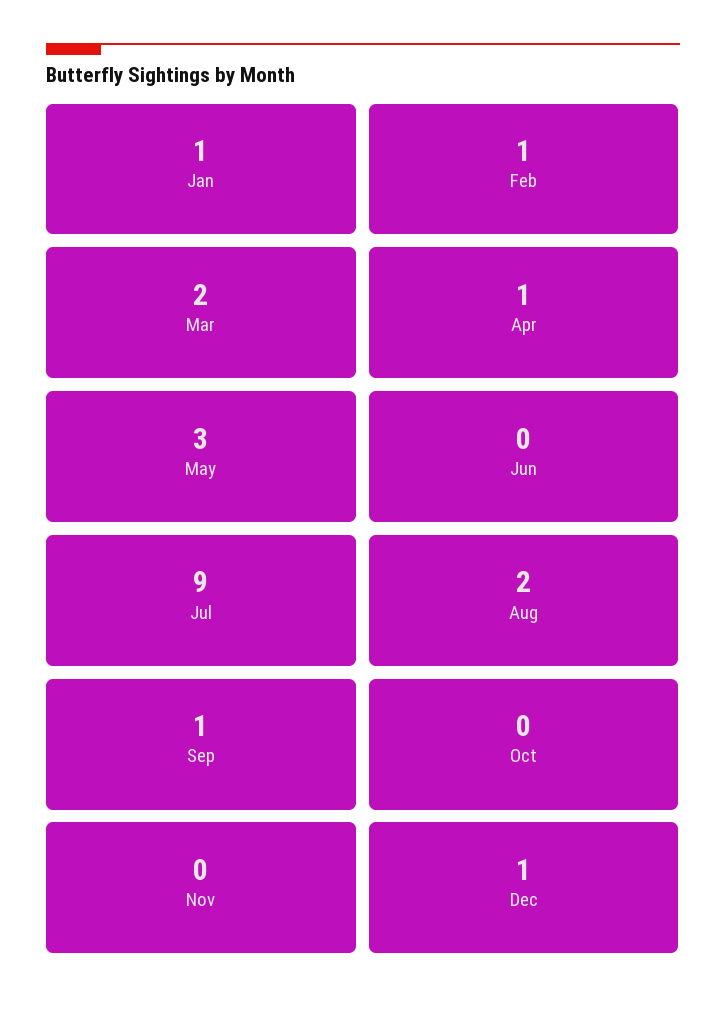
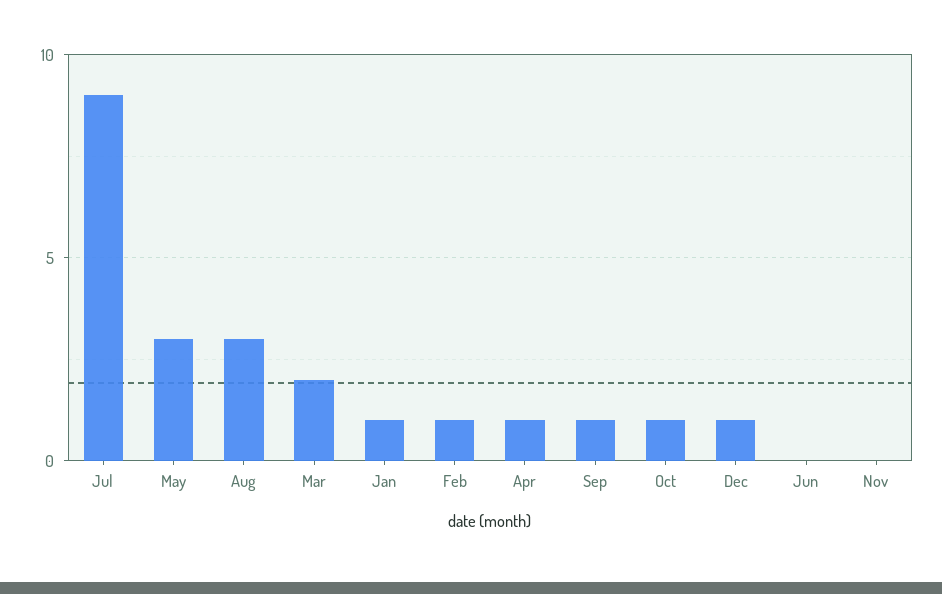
  {
    "Jan": 1,
    "Feb": 1,
    "Mar": 2,
    "Apr": 1,
    "May": 3,
    "Jun": 0,
    "Jul": 9,
-   "Aug": 2,
+   "Aug": 3,
    "Sep": 1,
-   "Oct": 0,
+   "Oct": 1,
    "Nov": 0,
    "Dec": 1
  }

